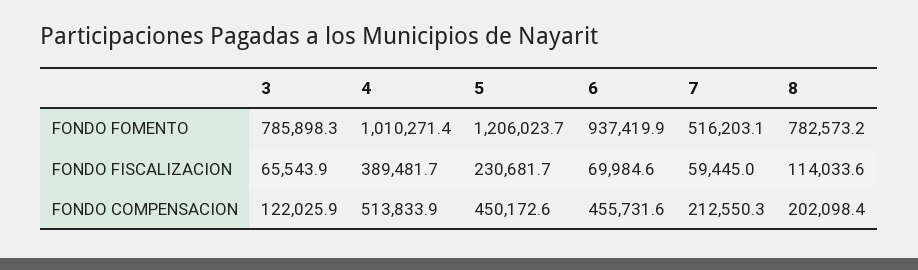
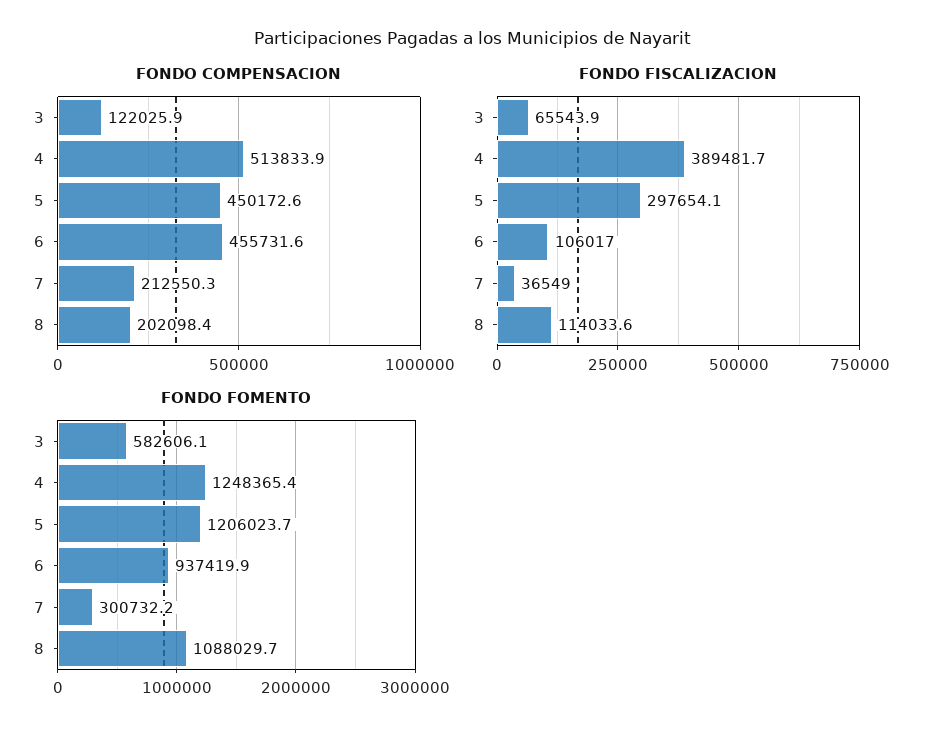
  {
    "FONDO FOMENTO": {
-     "3": 785898.3,
+     "3": 582606.1,
-     "4": 1010271.4,
+     "4": 1248365.4,
      "5": 1206023.7,
      "6": 937419.9,
-     "7": 516203.1,
+     "7": 300732.2,
-     "8": 782573.2
+     "8": 1088029.7
    },
    "FONDO FISCALIZACION": {
      "3": 65543.9,
      "4": 389481.7,
-     "5": 230681.7,
+     "5": 297654.1,
-     "6": 69984.6,
+     "6": 106017,
-     "7": 59445,
+     "7": 36549,
      "8": 114033.6
    },
    "FONDO COMPENSACION": {
      "3": 122025.9,
      "4": 513833.9,
      "5": 450172.6,
      "6": 455731.6,
      "7": 212550.3,
      "8": 202098.4
    }
  }

